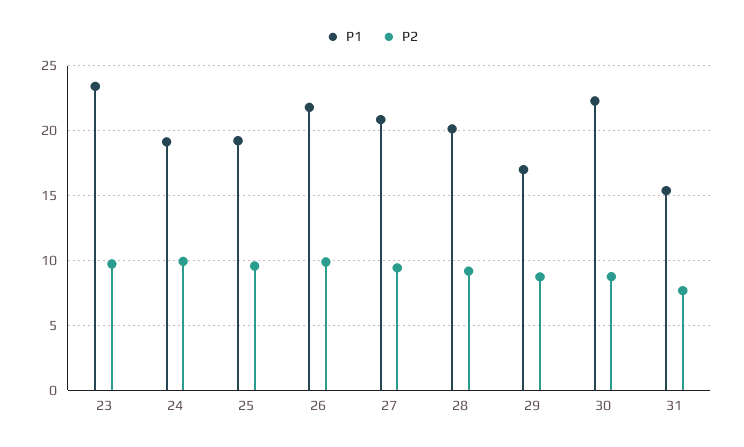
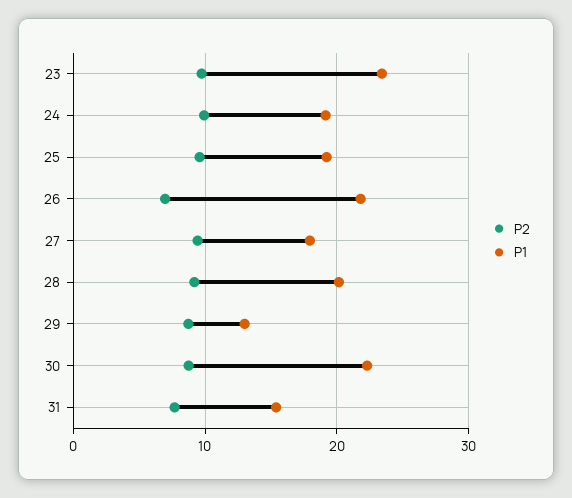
  {
    "P1": {
      "23": 23.5,
      "24": 19,
      "25": 19,
      "26": 22,
-     "27": 21,
+     "27": 18,
      "28": 20,
-     "29": 17,
+     "29": 13,
      "30": 22.5,
      "31": 15.5
    },
    "P2": {
      "23": 9.5,
      "24": 10,
      "25": 9.5,
-     "26": 10,
+     "26": 7,
      "27": 9.5,
      "28": 9,
      "29": 8.5,
      "30": 9,
      "31": 7.5
    }
  }

